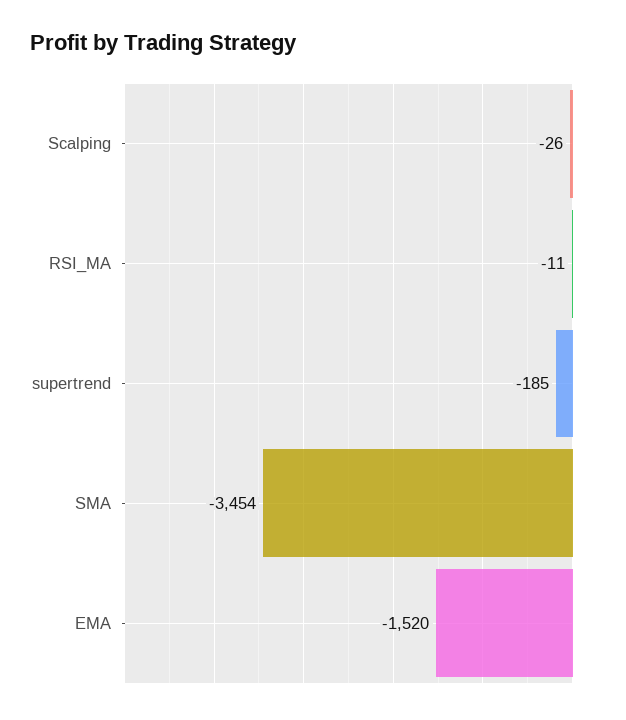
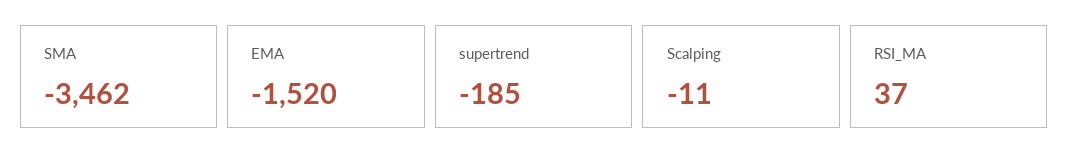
  {
-   "Scalping": -26,
+   "Scalping": -11,
-   "RSI_MA": -11,
+   "RSI_MA": 37,
    "supertrend": -185,
-   "SMA": -3454,
+   "SMA": -3462,
    "EMA": -1520
  }

